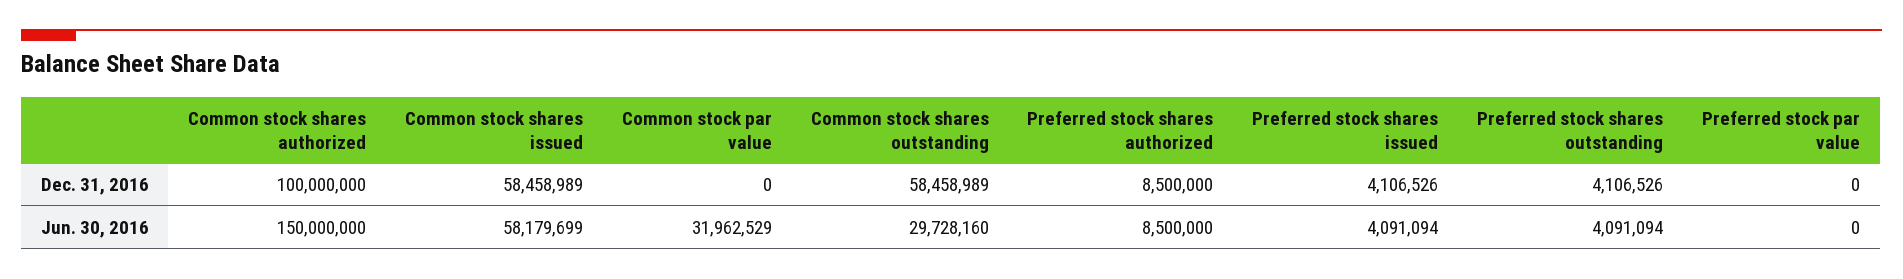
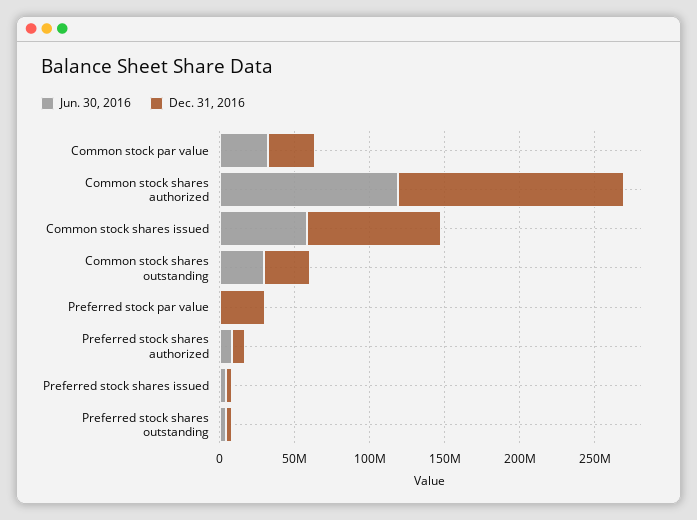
  {
    "Dec. 31, 2016": {
-     "Common stock shares authorized": 100000000,
+     "Common stock shares authorized": 150000000,
-     "Common stock shares issued": 58458989,
+     "Common stock shares issued": 90000000,
-     "Common stock par value": 0,
+     "Common stock par value": 30000000,
-     "Common stock shares outstanding": 58458989,
+     "Common stock shares outstanding": 30000000,
      "Preferred stock shares authorized": 8500000,
      "Preferred stock shares issued": 4106526,
      "Preferred stock shares outstanding": 4106526,
-     "Preferred stock par value": 0
+     "Preferred stock par value": 30000000
    },
    "Jun. 30, 2016": {
-     "Common stock shares authorized": 150000000,
+     "Common stock shares authorized": 120000000,
      "Common stock shares issued": 58179699,
      "Common stock par value": 31962529,
      "Common stock shares outstanding": 29728160,
      "Preferred stock shares authorized": 8500000,
      "Preferred stock shares issued": 4091094,
      "Preferred stock shares outstanding": 4091094,
      "Preferred stock par value": 0
    }
  }

